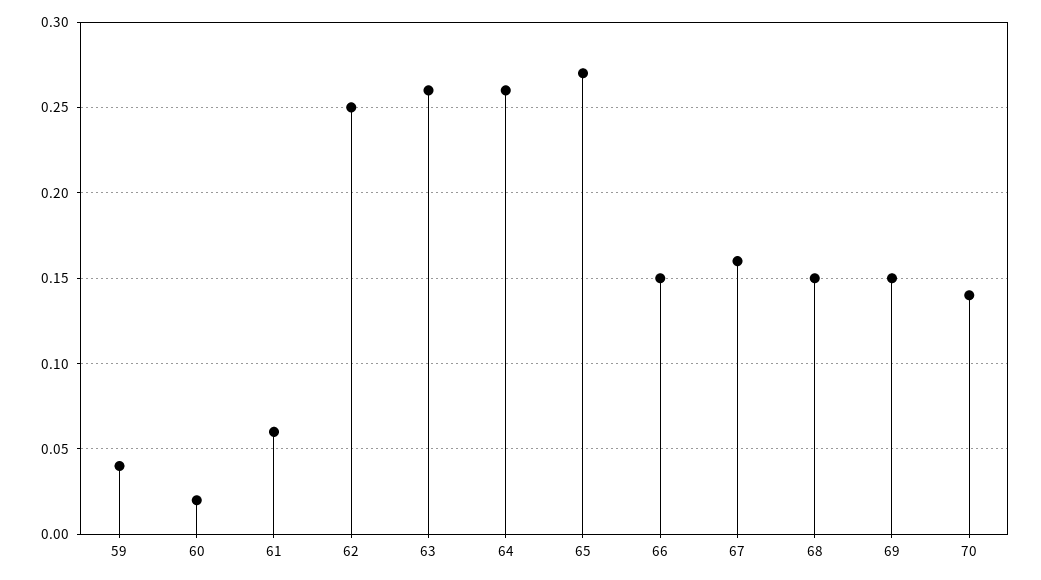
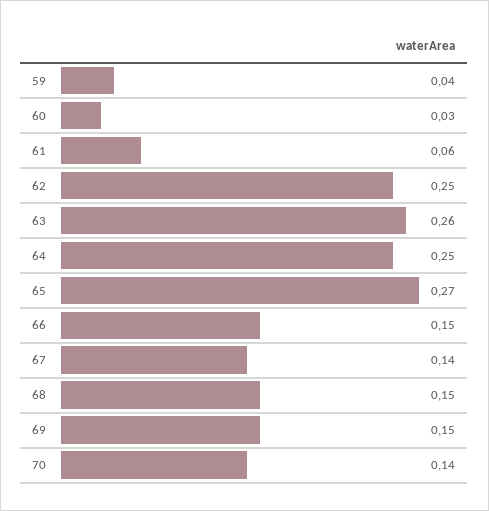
  {
    "59": 0.04,
-   "60": 0.02,
+   "60": 0.03,
    "61": 0.06,
    "62": 0.25,
    "63": 0.26,
-   "64": 0.26,
+   "64": 0.25,
    "65": 0.27,
    "66": 0.15,
-   "67": 0.16,
+   "67": 0.14,
    "68": 0.15,
    "69": 0.15,
    "70": 0.14
  }

